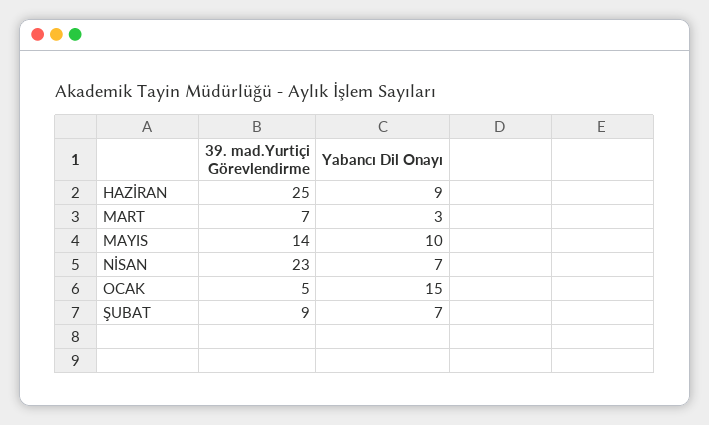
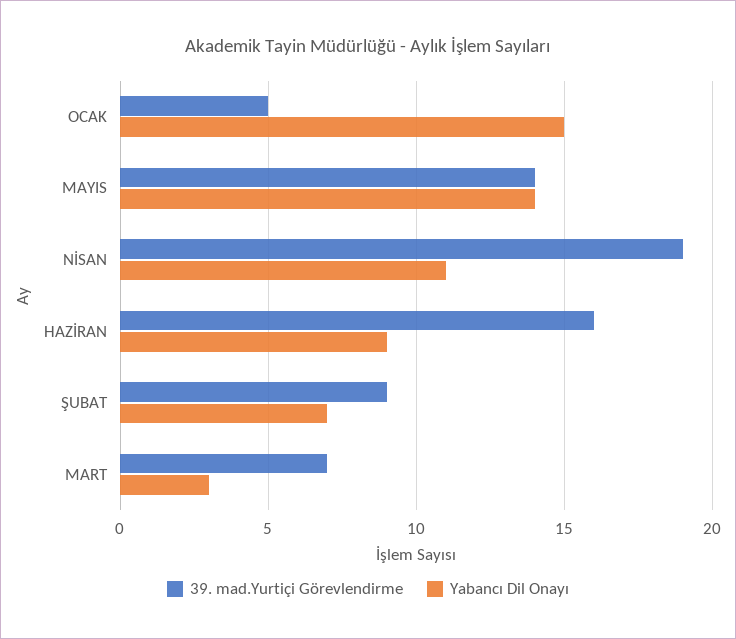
  {
    "39. mad.Yurtiçi Görevlendirme": {
-     "HAZİRAN": 25,
+     "HAZİRAN": 16,
      "MART": 7,
      "MAYIS": 14,
-     "NİSAN": 23,
+     "NİSAN": 19,
      "OCAK": 5,
      "ŞUBAT": 9
    },
    "Yabancı Dil Onayı": {
      "HAZİRAN": 9,
      "MART": 3,
-     "MAYIS": 10,
+     "MAYIS": 14,
-     "NİSAN": 7,
+     "NİSAN": 11,
      "OCAK": 15,
      "ŞUBAT": 7
    }
  }

